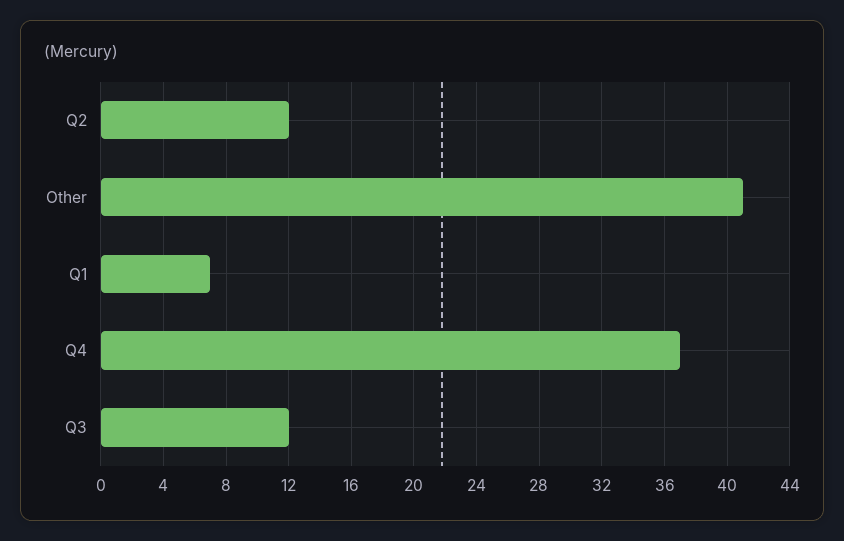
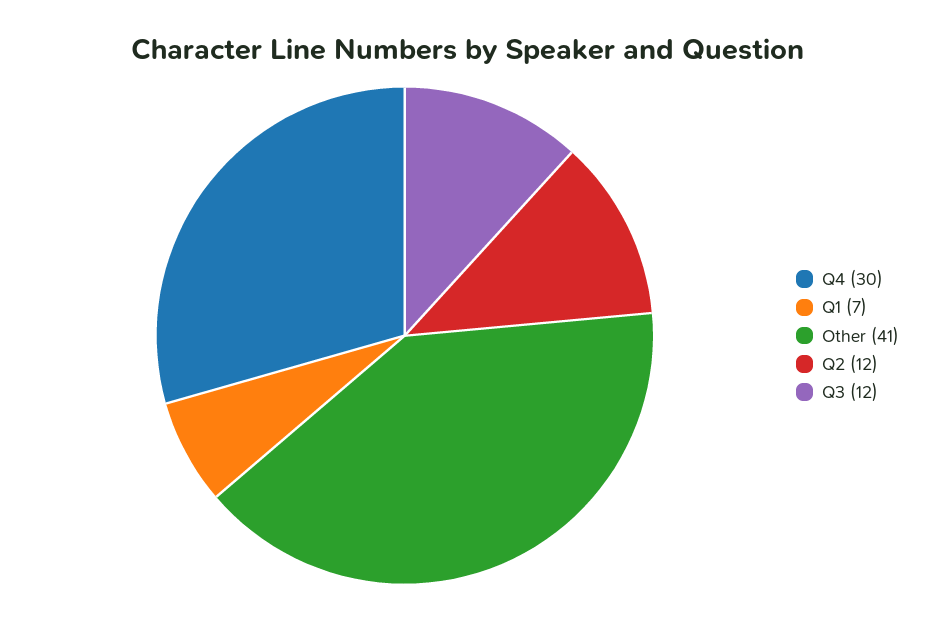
  {
    "Q2": 12,
    "Other": 41,
    "Q1": 7,
-   "Q4": 37,
+   "Q4": 30,
    "Q3": 12
  }

